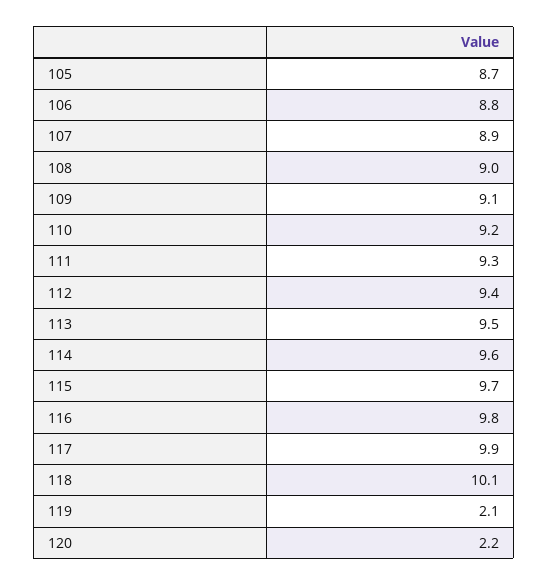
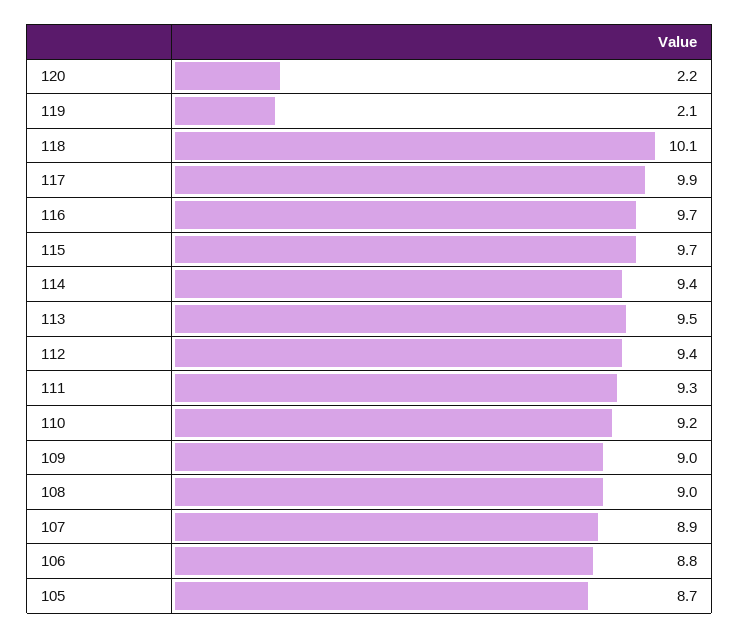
  {
    "105": 8.7,
    "106": 8.8,
    "107": 8.9,
    "108": 9,
-   "109": 9.1,
+   "109": 9,
    "110": 9.2,
    "111": 9.3,
    "112": 9.4,
    "113": 9.5,
-   "114": 9.6,
+   "114": 9.4,
    "115": 9.7,
-   "116": 9.8,
+   "116": 9.7,
    "117": 9.9,
    "118": 10.1,
    "119": 2.1,
    "120": 2.2
  }

